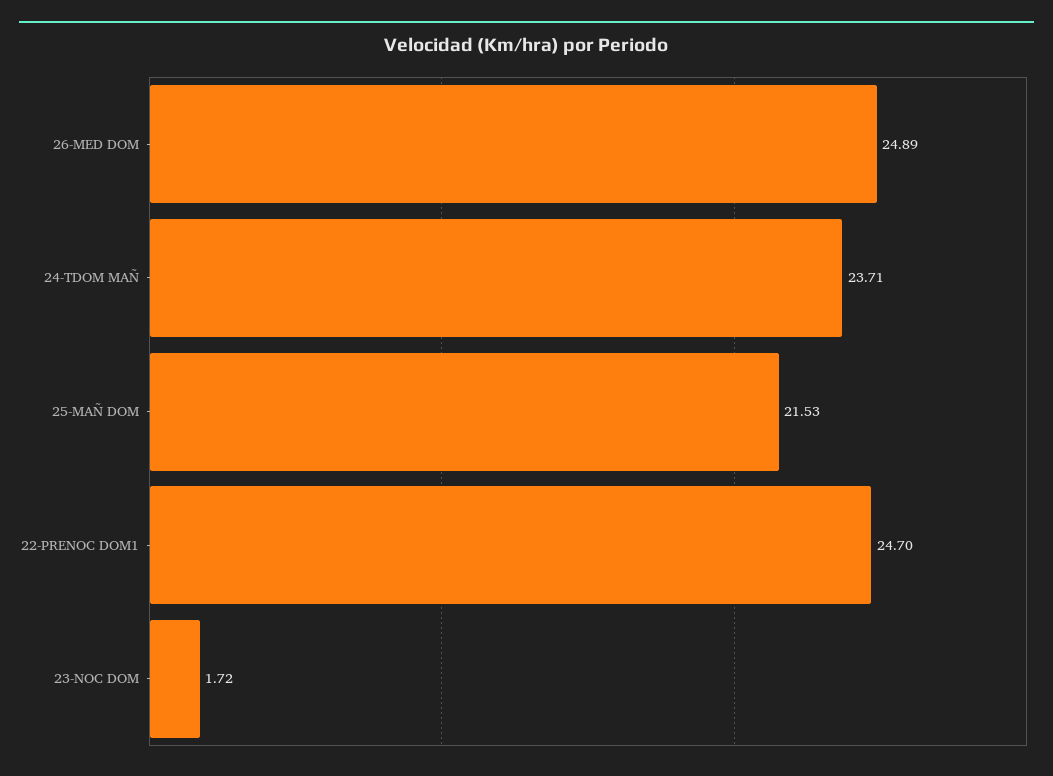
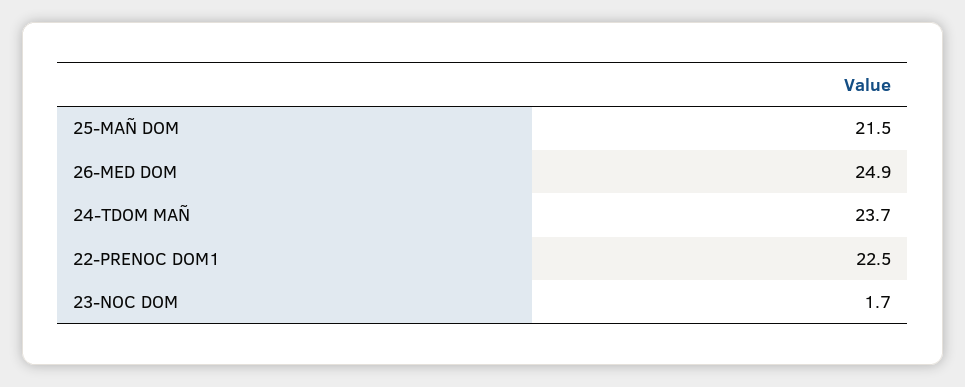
  {
    "26-MED DOM": 24.89,
    "24-TDOM MAÑ": 23.71,
    "25-MAÑ DOM": 21.53,
-   "22-PRENOC DOM1": 24.7,
+   "22-PRENOC DOM1": 22.5,
    "23-NOC DOM": 1.72
  }

